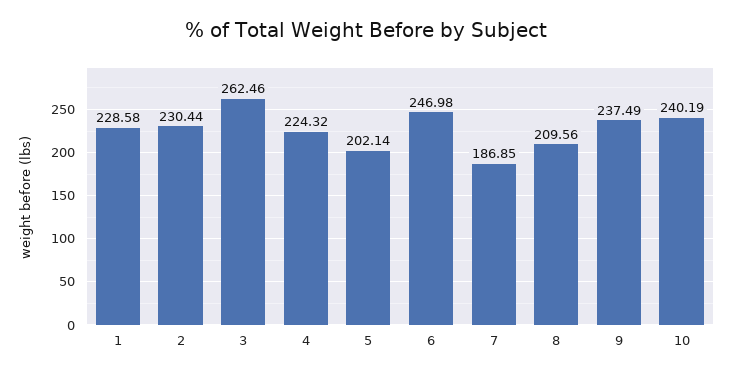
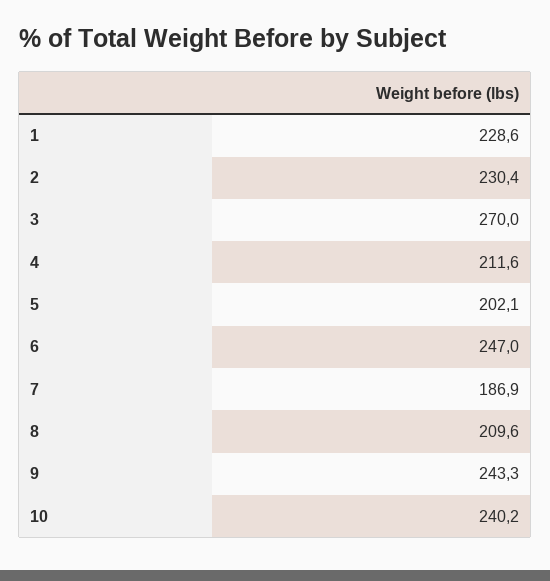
  {
    "1": 228.58,
    "2": 230.44,
-   "3": 262.46,
+   "3": 270,
-   "4": 224.32,
+   "4": 211.6,
    "5": 202.14,
    "6": 246.98,
    "7": 186.85,
    "8": 209.56,
-   "9": 237.49,
+   "9": 243.3,
    "10": 240.19
  }

